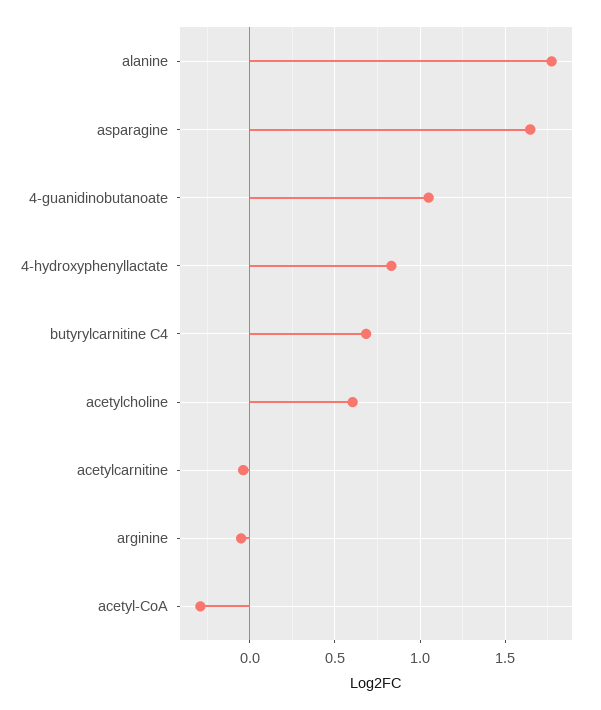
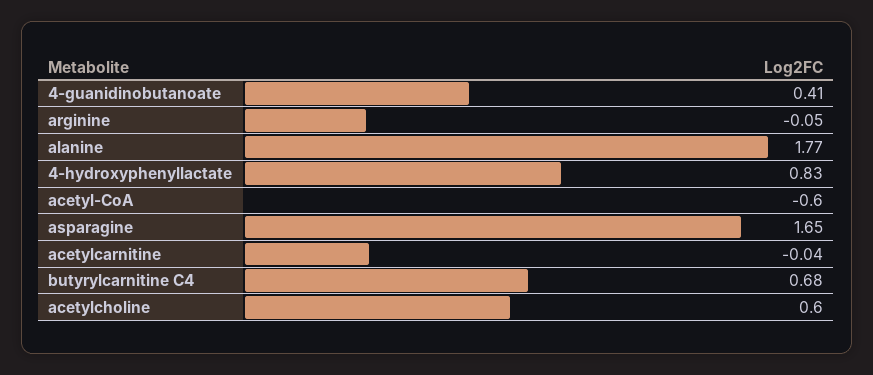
  {
    "alanine": 1.77,
    "asparagine": 1.65,
-   "4-guanidinobutanoate": 1.05,
+   "4-guanidinobutanoate": 0.41,
    "4-hydroxyphenyllactate": 0.83,
    "butyrylcarnitine C4": 0.68,
    "acetylcholine": 0.6,
    "acetylcarnitine": -0.04,
    "arginine": -0.05,
-   "acetyl-CoA": -0.3
+   "acetyl-CoA": -0.6
  }

